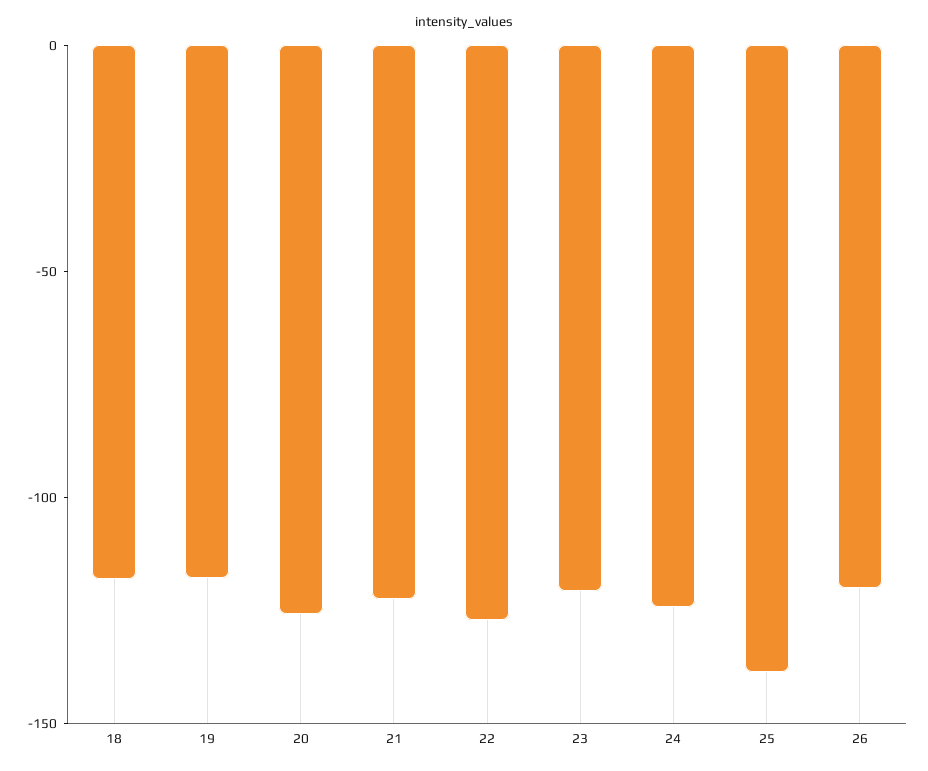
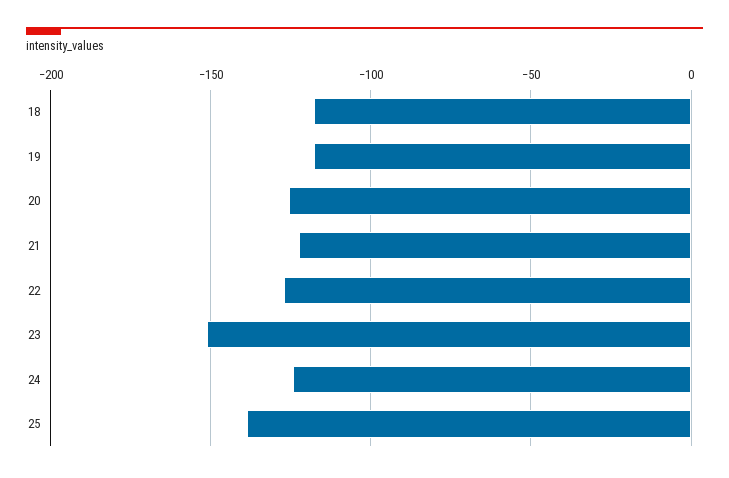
  {
    "18": -120,
    "19": -120,
    "20": -125,
    "21": -120,
    "22": -125,
-   "23": -120,
+   "23": -150,
    "24": -125,
-   "25": -140,
+   "25": -140
-   "26": -120
  }

